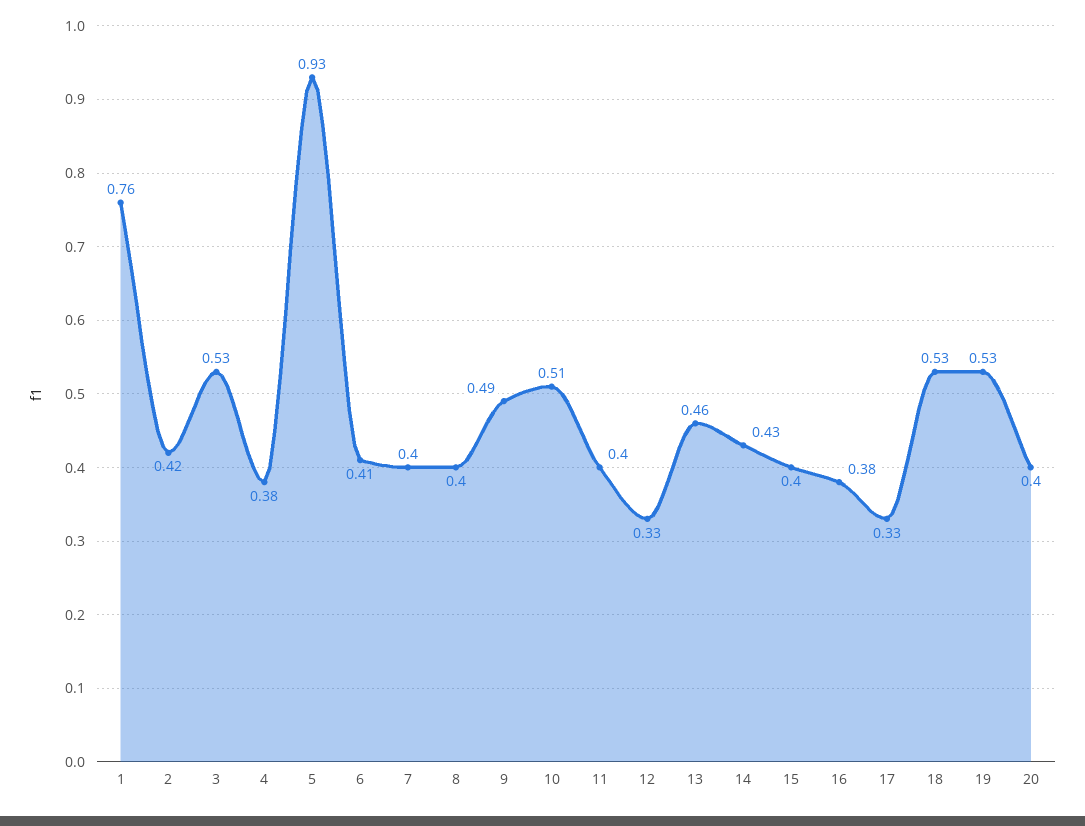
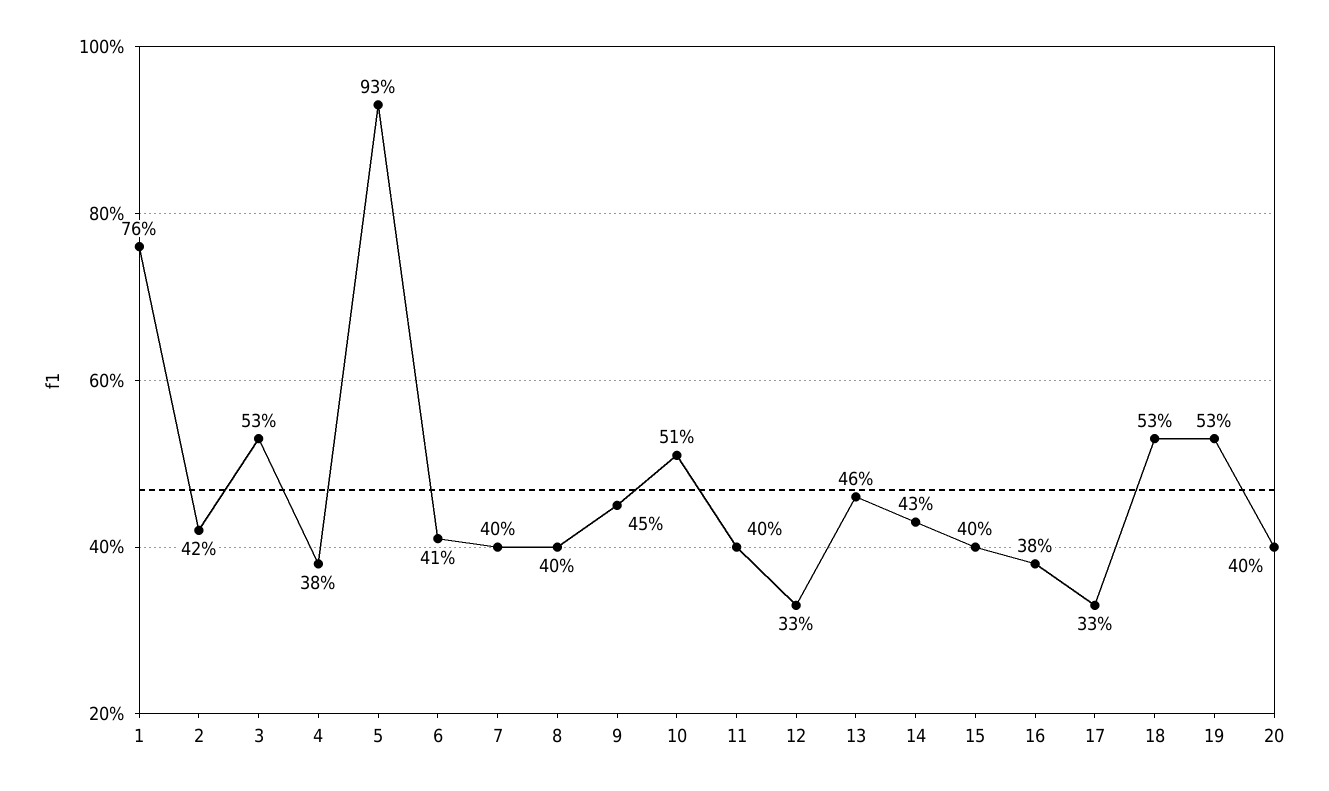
  {
    "1": 0.76,
    "2": 0.42,
    "3": 0.53,
    "4": 0.38,
    "5": 0.93,
    "6": 0.41,
    "7": 0.4,
    "8": 0.4,
-   "9": 0.49,
+   "9": 0.45,
    "10": 0.51,
    "11": 0.4,
    "12": 0.33,
    "13": 0.46,
    "14": 0.43,
    "15": 0.4,
    "16": 0.38,
    "17": 0.33,
    "18": 0.53,
    "19": 0.53,
    "20": 0.4
  }

